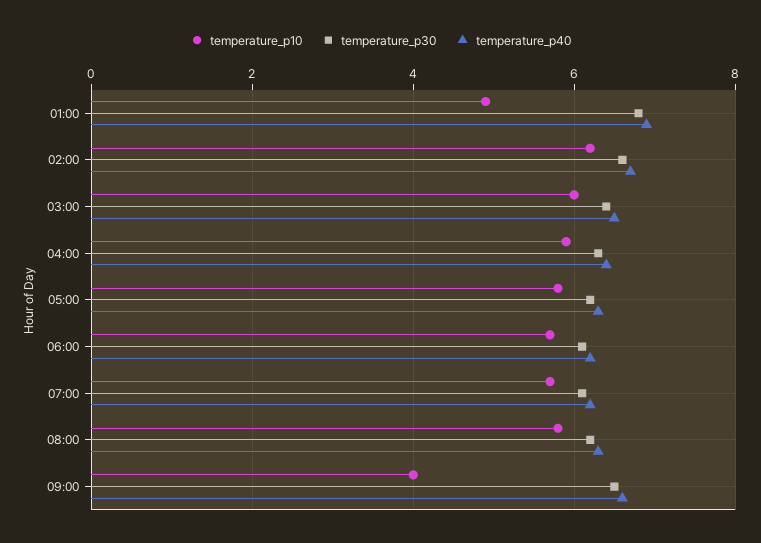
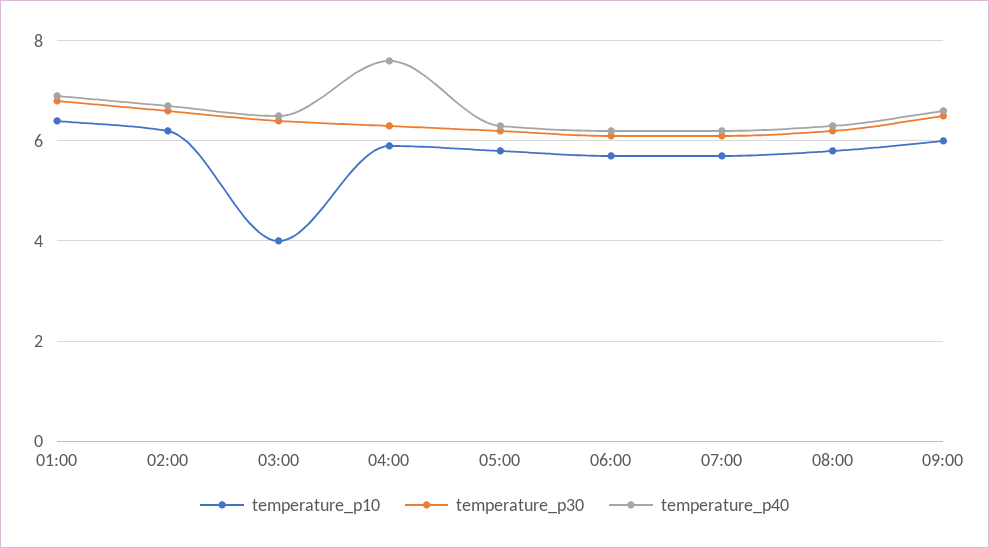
  {
    "temperature_p10": {
-     "01:00": 5,
+     "01:00": 6.5,
      "02:00": 6,
-     "03:00": 6,
+     "03:00": 4,
      "04:00": 6,
      "05:00": 6,
      "06:00": 5.5,
      "07:00": 5.5,
      "08:00": 6,
-     "09:00": 4
+     "09:00": 6
    },
    "temperature_p30": {
      "01:00": 7,
      "02:00": 6.5,
      "03:00": 6.5,
      "04:00": 6.5,
      "05:00": 6,
      "06:00": 6,
      "07:00": 6,
      "08:00": 6,
      "09:00": 6.5
    },
    "temperature_p40": {
      "01:00": 7,
      "02:00": 6.5,
      "03:00": 6.5,
-     "04:00": 6.5,
+     "04:00": 7.5,
      "05:00": 6.5,
      "06:00": 6,
      "07:00": 6,
      "08:00": 6.5,
      "09:00": 6.5
    }
  }

